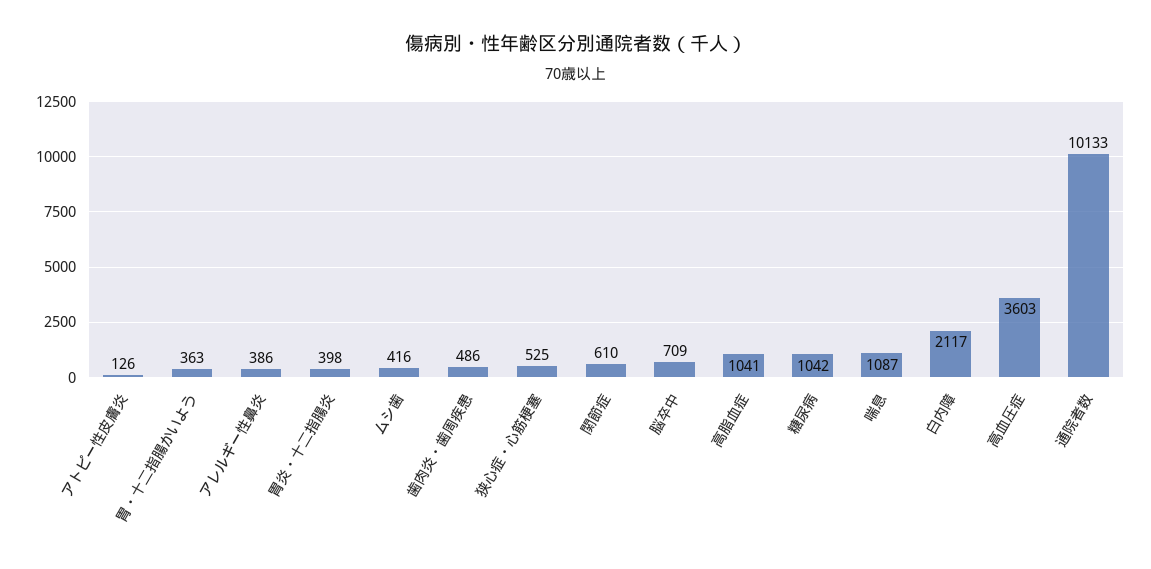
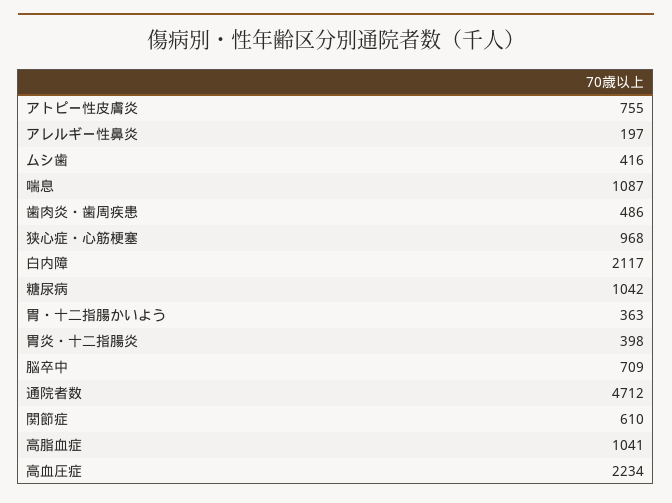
  {
-   "アトピー性皮膚炎": 126,
+   "アトピー性皮膚炎": 755,
    "胃・十二指腸かいよう": 363,
-   "アレルギー性鼻炎": 386,
+   "アレルギー性鼻炎": 197,
    "胃炎・十二指腸炎": 398,
    "ムシ歯": 416,
    "歯肉炎・歯周疾患": 486,
-   "狭心症・心筋梗塞": 525,
+   "狭心症・心筋梗塞": 968,
    "関節症": 610,
    "脳卒中": 709,
    "高脂血症": 1041,
    "糖尿病": 1042,
    "喘息": 1087,
    "白内障": 2117,
-   "高血圧症": 3603,
+   "高血圧症": 2234,
-   "通院者数": 10133
+   "通院者数": 4712
  }

